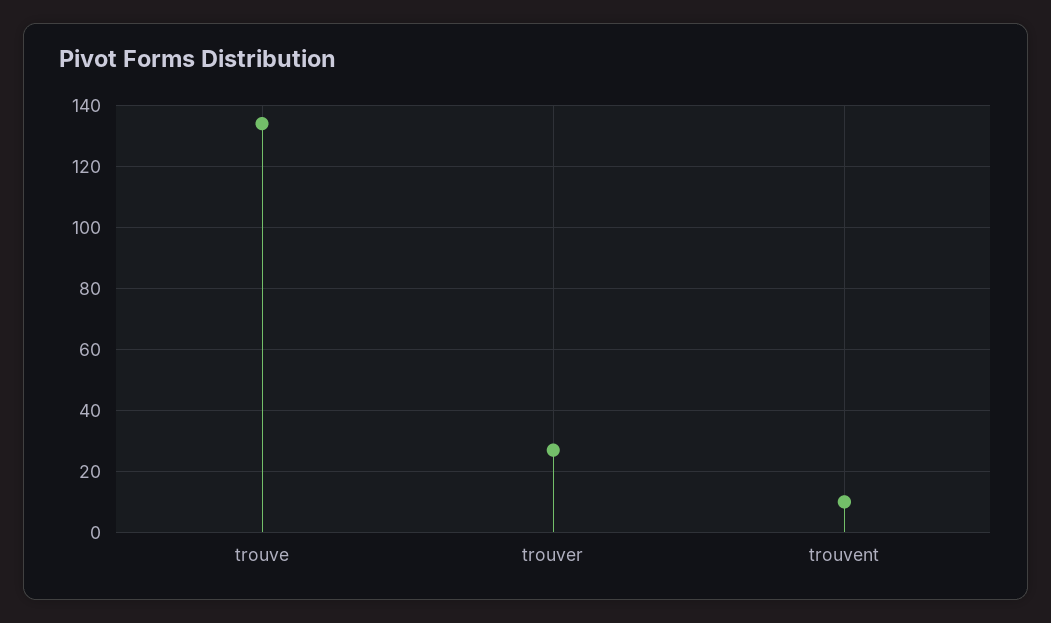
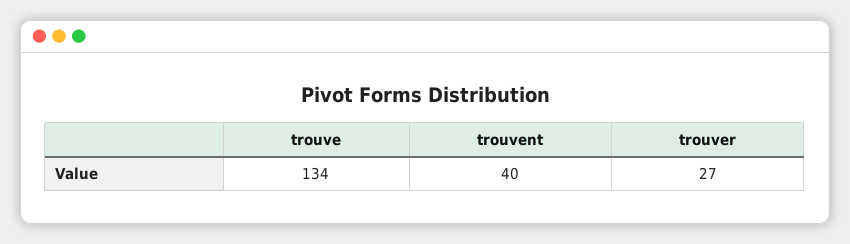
  {
    "trouve": 134,
    "trouver": 27,
-   "trouvent": 10
+   "trouvent": 40
  }

